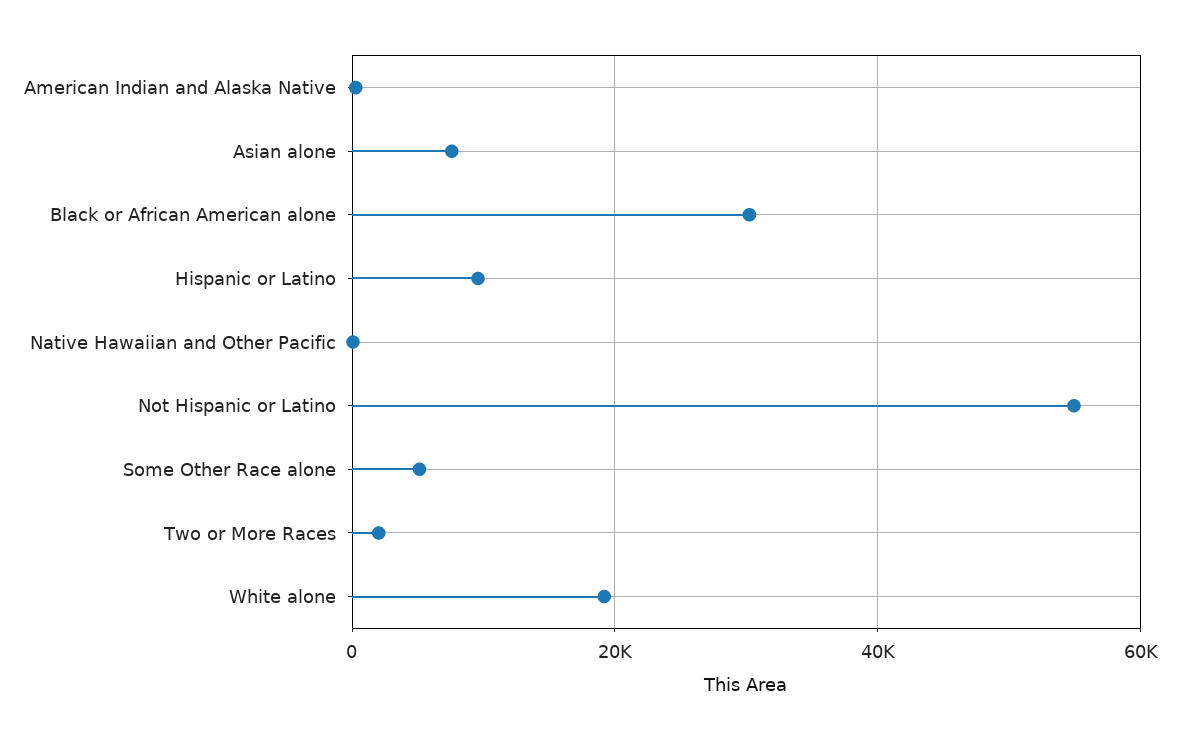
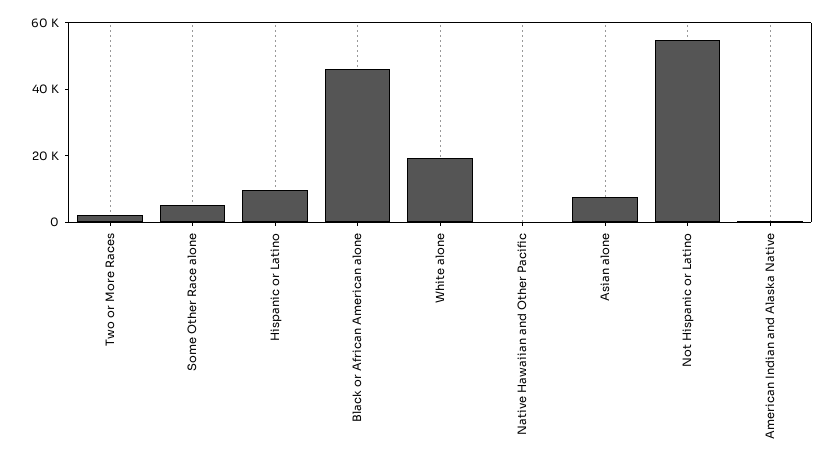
  {
    "American Indian and Alaska Native": 0,
    "Asian alone": 8000,
-   "Black or African American alone": 30000,
+   "Black or African American alone": 45000,
    "Hispanic or Latino": 10000,
    "Native Hawaiian and Other Pacific": 0,
    "Not Hispanic or Latino": 54000,
    "Some Other Race alone": 6000,
    "Two or More Races": 2000,
    "White alone": 20000
  }

